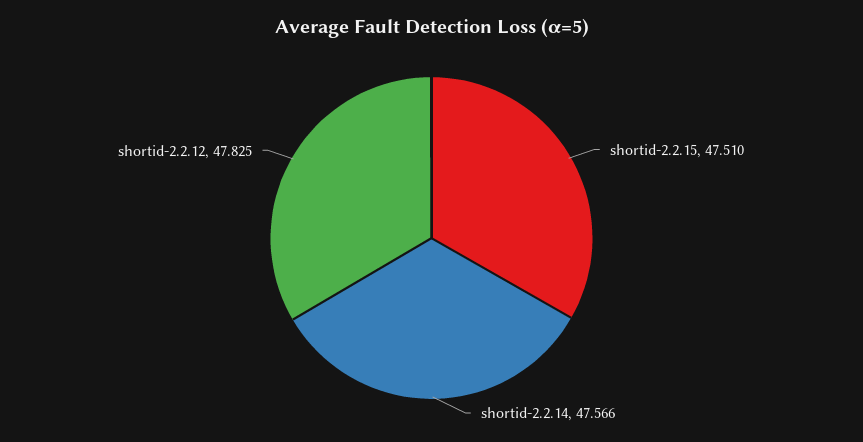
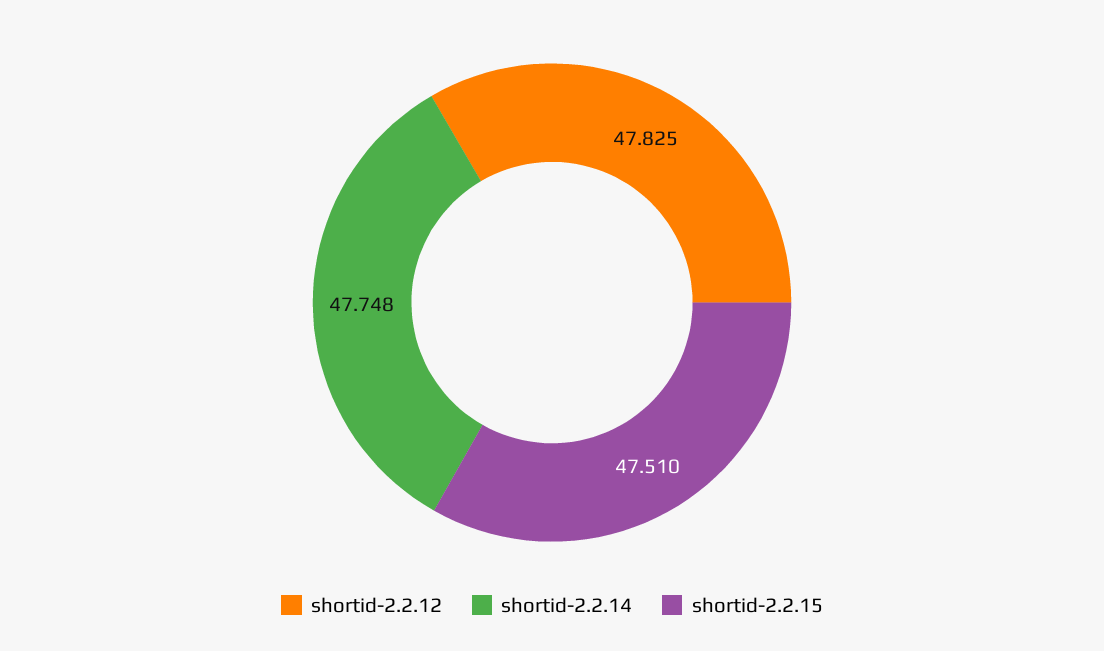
  {
    "shortid-2.2.15": 47.51,
-   "shortid-2.2.14": 47.566,
+   "shortid-2.2.14": 47.748,
    "shortid-2.2.12": 47.825
  }

